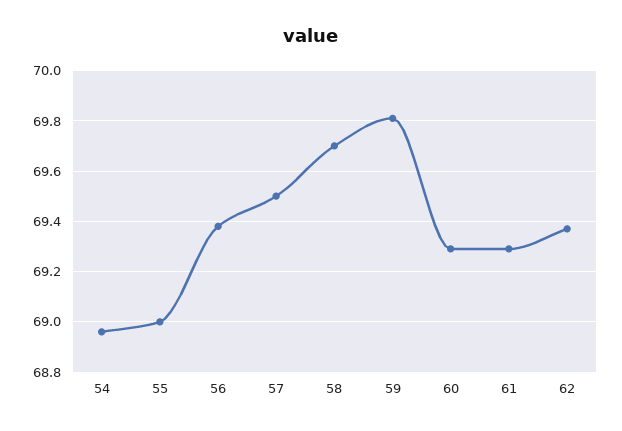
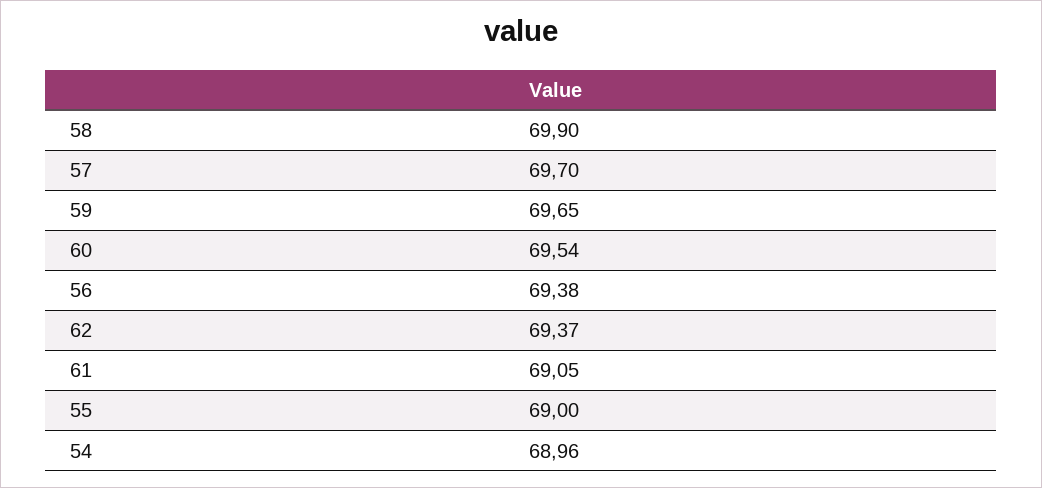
  {
    "54": 68.96,
    "55": 69,
    "56": 69.38,
-   "57": 69.5,
+   "57": 69.7,
-   "58": 69.7,
+   "58": 69.9,
-   "59": 69.8,
+   "59": 69.65,
-   "60": 69.3,
+   "60": 69.54,
-   "61": 69.3,
+   "61": 69.05,
    "62": 69.37
  }

